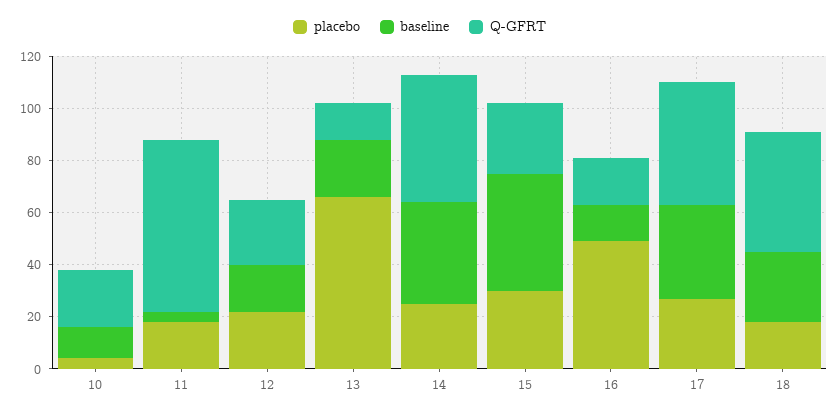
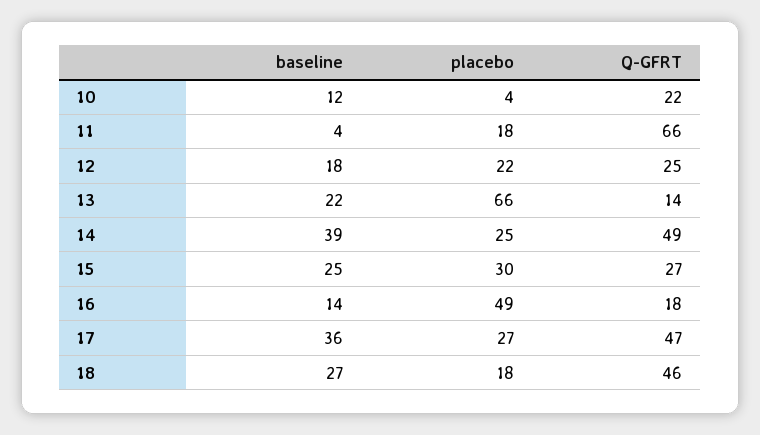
  {
    "placebo": {
      "10": 4,
      "11": 18,
      "12": 22,
      "13": 66,
      "14": 25,
      "15": 30,
      "16": 49,
      "17": 27,
      "18": 18
    },
    "baseline": {
      "10": 12,
      "11": 4,
      "12": 18,
      "13": 22,
      "14": 39,
-     "15": 45,
+     "15": 25,
      "16": 14,
      "17": 36,
      "18": 27
    },
    "Q-GFRT": {
      "10": 22,
      "11": 66,
      "12": 25,
      "13": 14,
      "14": 49,
      "15": 27,
      "16": 18,
      "17": 47,
      "18": 46
    }
  }

